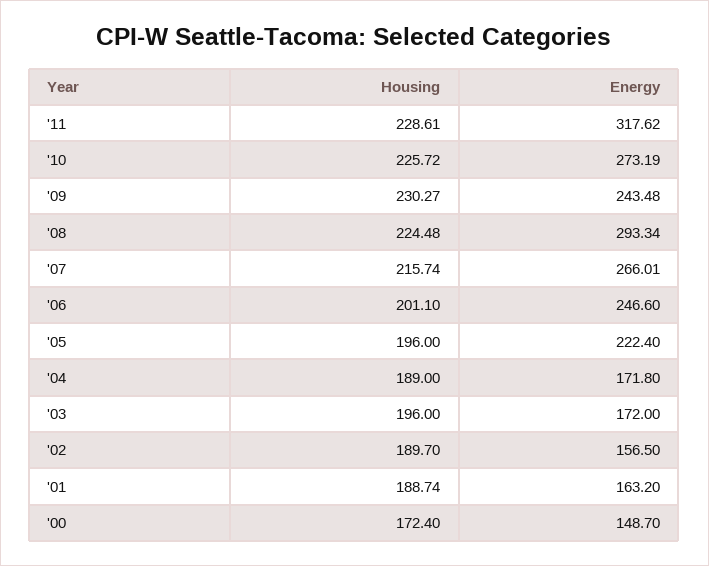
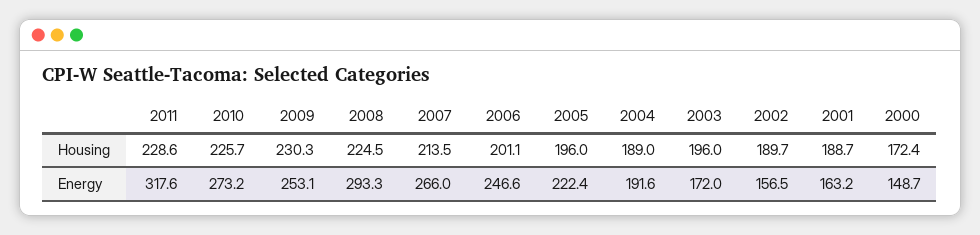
  {
    "Housing": {
      "'11": 228.61,
      "'10": 225.72,
      "'09": 230.27,
      "'08": 224.48,
-     "'07": 215.74,
+     "'07": 213.5,
      "'06": 201.1,
      "'05": 196,
      "'04": 189,
      "'03": 196,
      "'02": 189.7,
      "'01": 188.74,
      "'00": 172.4
    },
    "Energy": {
      "'11": 317.62,
      "'10": 273.19,
-     "'09": 243.48,
+     "'09": 253.1,
      "'08": 293.34,
      "'07": 266.01,
      "'06": 246.6,
      "'05": 222.4,
-     "'04": 171.8,
+     "'04": 191.6,
      "'03": 172,
      "'02": 156.5,
      "'01": 163.2,
      "'00": 148.7
    }
  }

